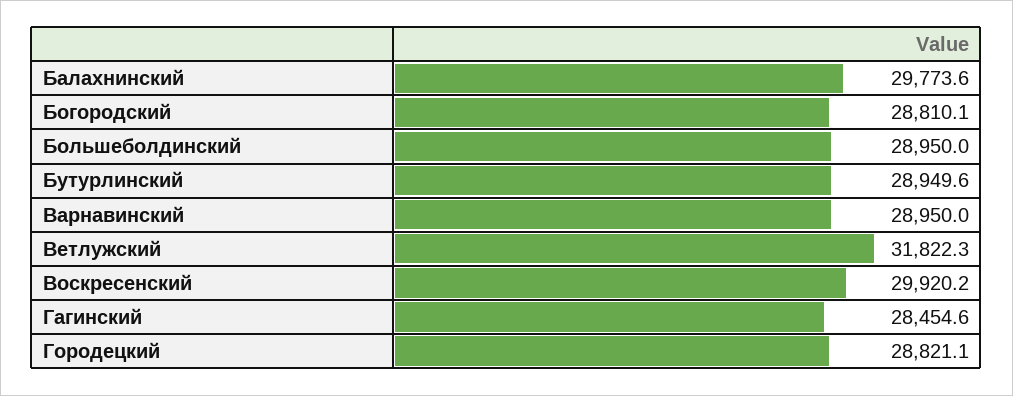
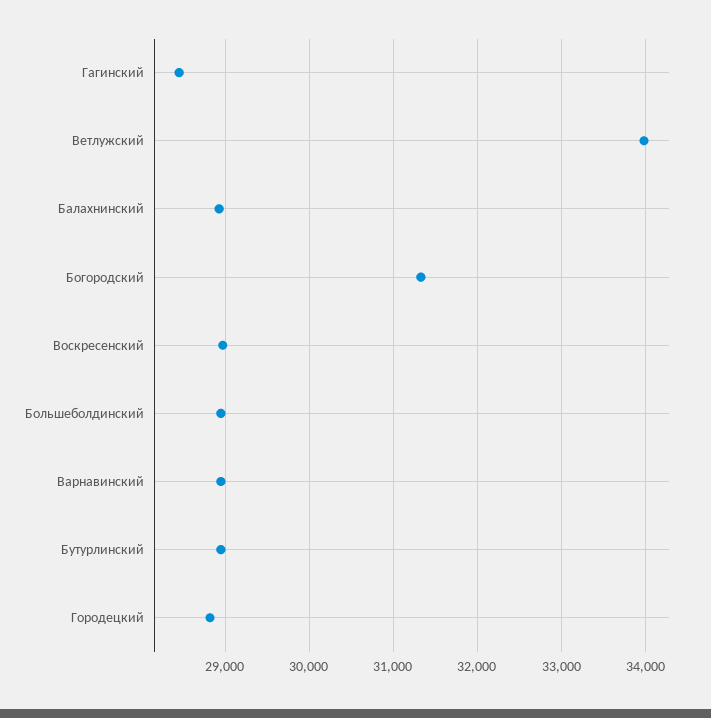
  {
-   "Балахнинский": 29773.6,
+   "Балахнинский": 28900,
-   "Богородский": 28810.1,
+   "Богородский": 31300,
    "Большеболдинский": 28950,
    "Бутурлинский": 28949.6,
    "Варнавинский": 28950,
-   "Ветлужский": 31822.3,
+   "Ветлужский": 34000,
-   "Воскресенский": 29920.2,
+   "Воскресенский": 29000,
    "Гагинский": 28454.6,
    "Городецкий": 28821.1
  }

